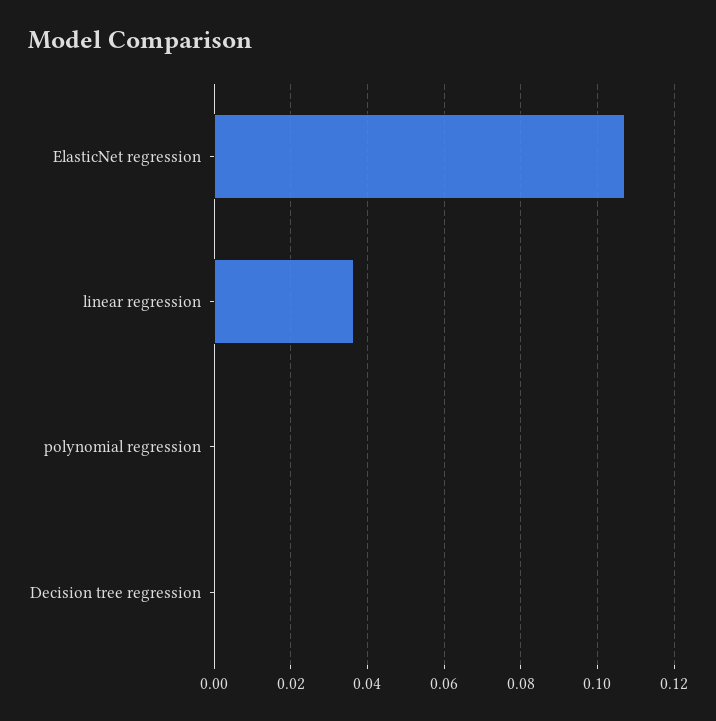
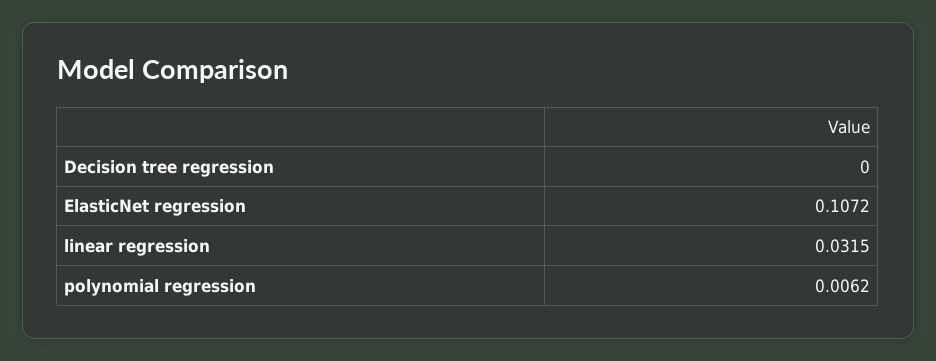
  {
    "ElasticNet regression": 0.1072,
-   "linear regression": 0.036,
+   "linear regression": 0.0315,
-   "polynomial regression": 0,
+   "polynomial regression": 0.0062,
    "Decision tree regression": 0
  }

